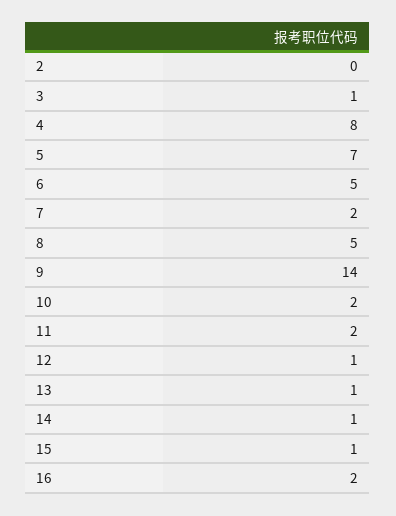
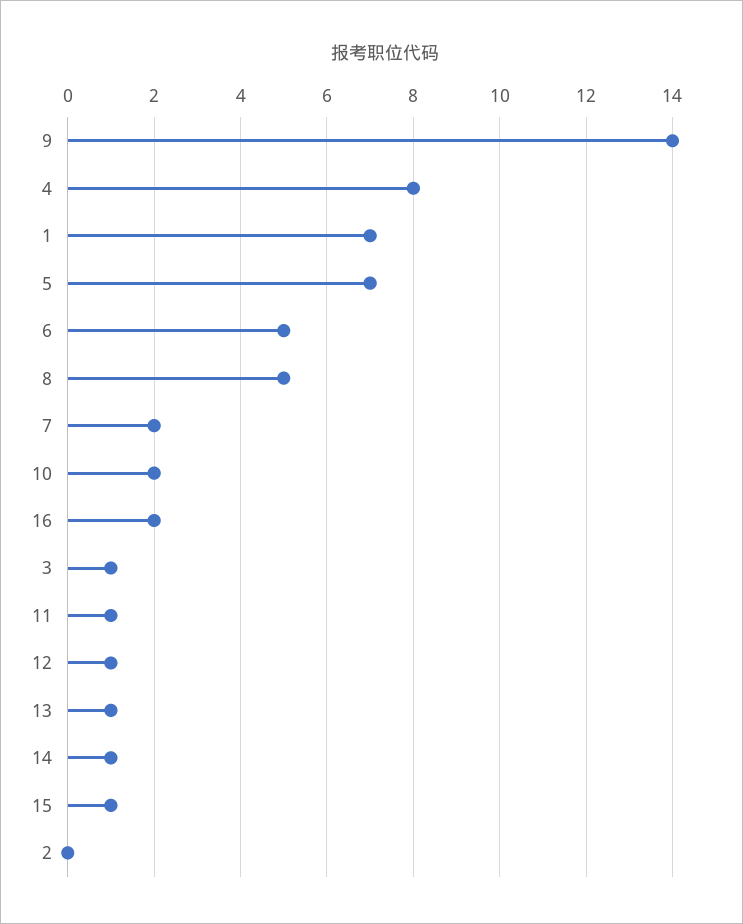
  {
    "2": 0,
    "3": 1,
    "4": 8,
    "5": 7,
    "6": 5,
    "7": 2,
    "8": 5,
    "9": 14,
    "10": 2,
-   "11": 2,
+   "11": 1,
    "12": 1,
    "13": 1,
    "14": 1,
    "15": 1,
-   "16": 2
+   "16": 2,
+   "1": 7
  }

